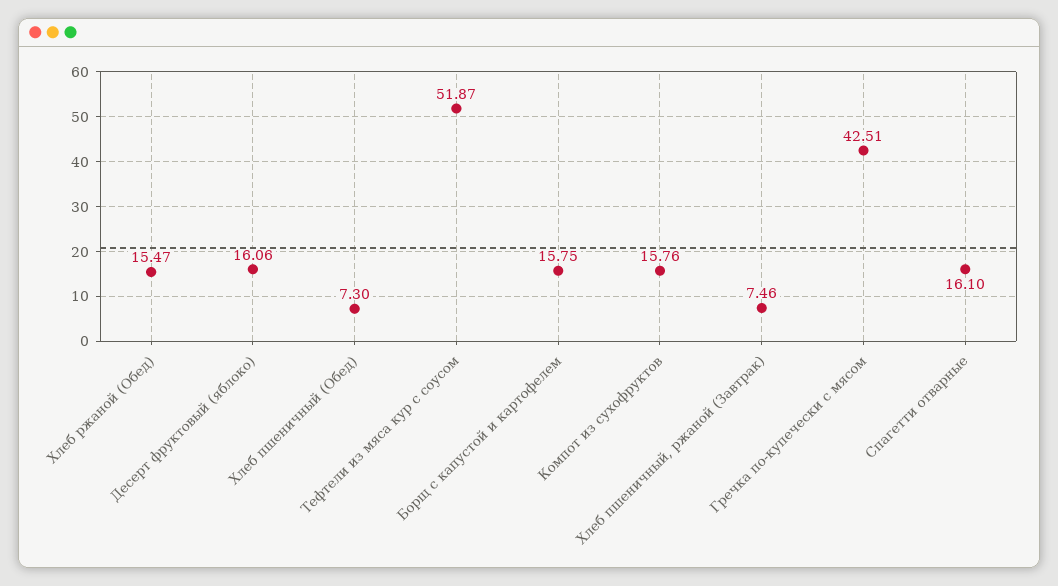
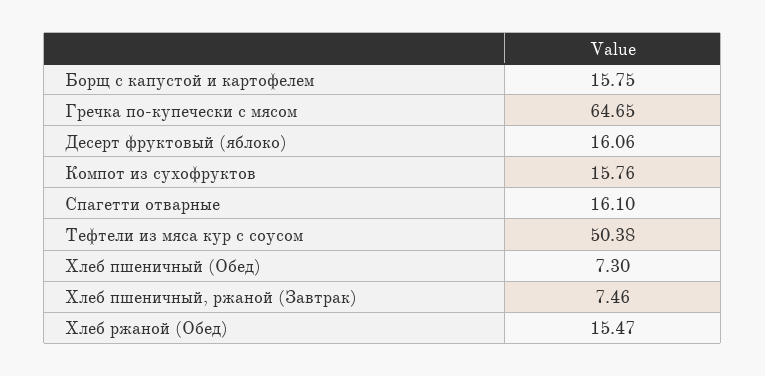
  {
    "Хлеб ржаной (Обед)": 15.47,
    "Десерт фруктовый (яблоко)": 16.06,
    "Хлеб пшеничный (Обед)": 7.3,
-   "Тефтели из мяса кур с соусом": 51.87,
+   "Тефтели из мяса кур с соусом": 50.38,
    "Борщ с капустой и картофелем": 15.75,
    "Компот из сухофруктов": 15.76,
    "Хлеб пшеничный, ржаной (Завтрак)": 7.46,
-   "Гречка по-купечески с мясом": 42.51,
+   "Гречка по-купечески с мясом": 64.65,
    "Спагетти отварные": 16.1
  }

